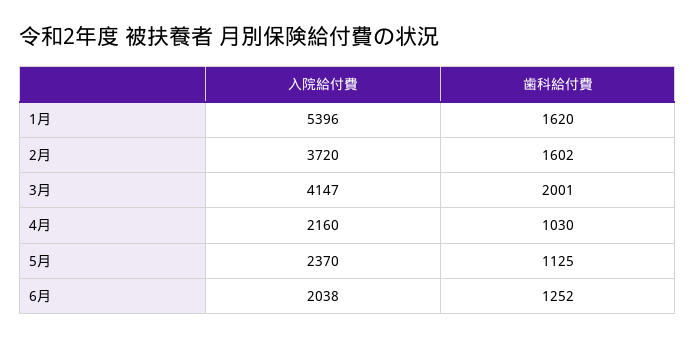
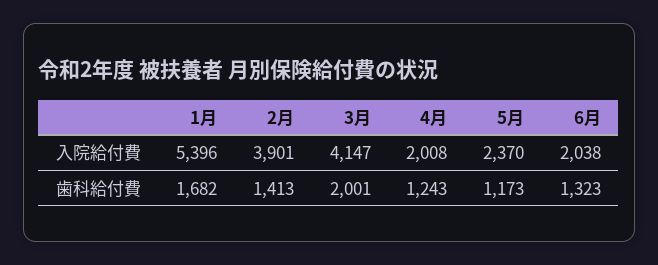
  {
    "入院給付費": {
      "1月": 5396,
-     "2月": 3720,
+     "2月": 3901,
      "3月": 4147,
-     "4月": 2160,
+     "4月": 2008,
      "5月": 2370,
      "6月": 2038
    },
    "歯科給付費": {
-     "1月": 1620,
+     "1月": 1682,
-     "2月": 1602,
+     "2月": 1413,
      "3月": 2001,
-     "4月": 1030,
+     "4月": 1243,
-     "5月": 1125,
+     "5月": 1173,
-     "6月": 1252
+     "6月": 1323
    }
  }

